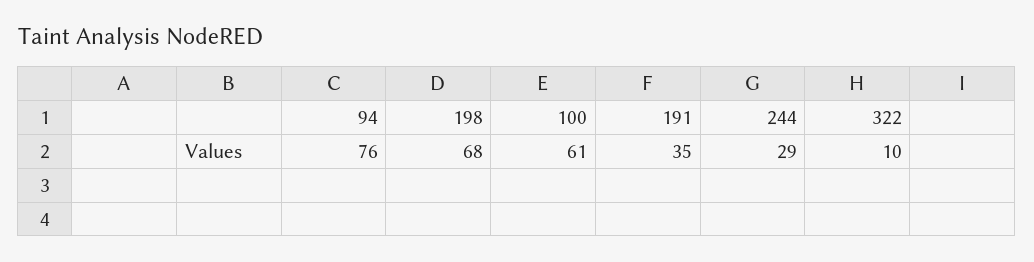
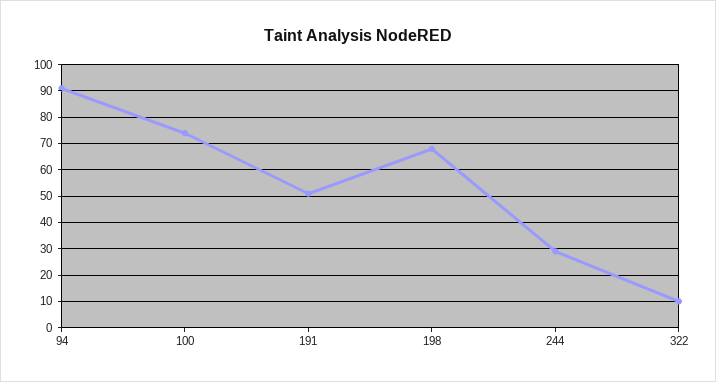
  {
-   "94": 76,
+   "94": 90,
    "198": 68,
-   "100": 61,
+   "100": 75,
-   "191": 35,
+   "191": 50,
    "244": 29,
    "322": 10
  }

